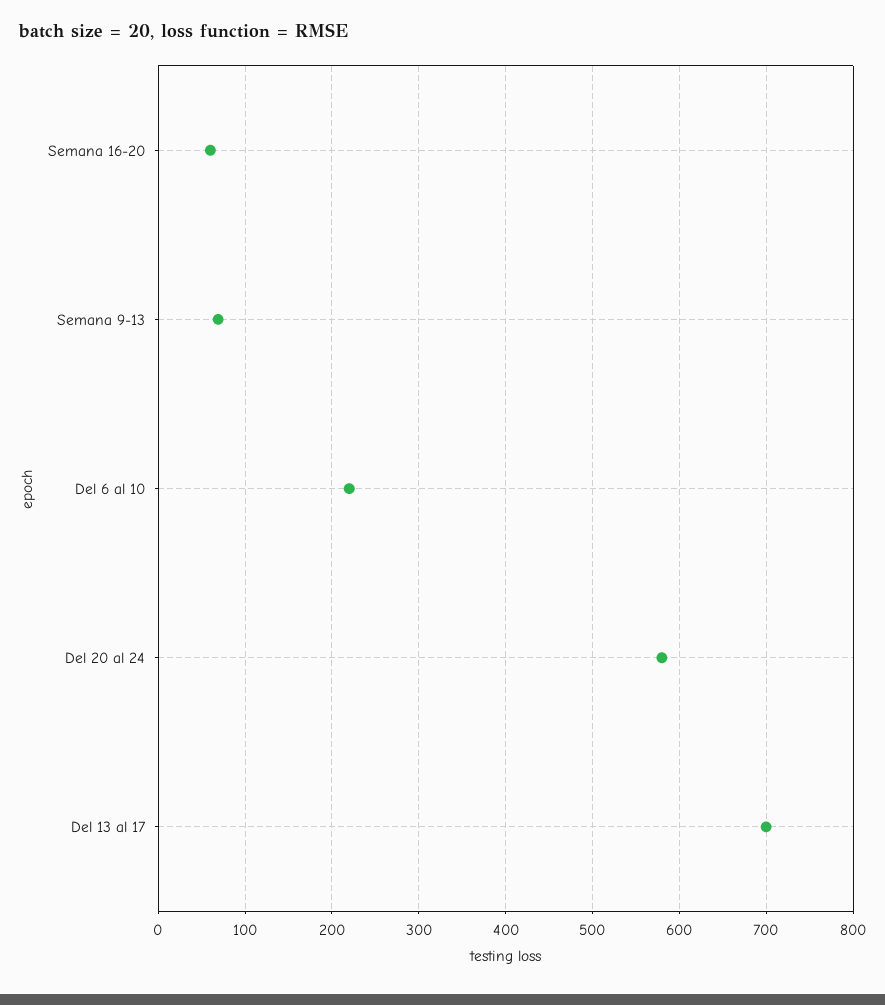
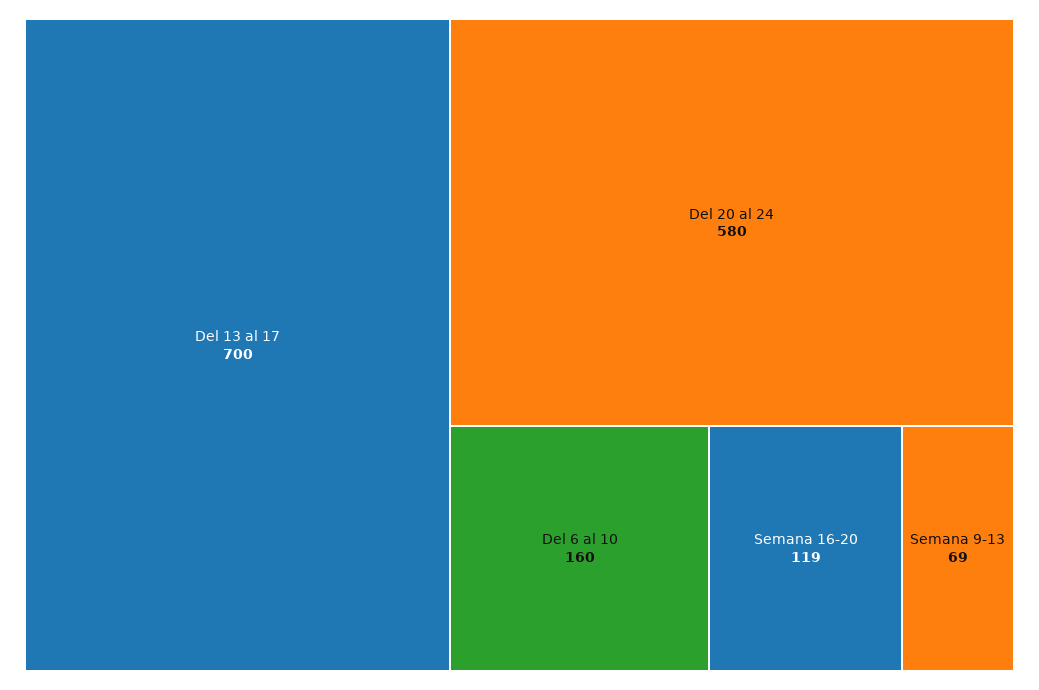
  {
-   "Semana 16-20": 60,
+   "Semana 16-20": 119,
    "Semana 9-13": 69,
-   "Del 6 al 10": 220,
+   "Del 6 al 10": 160,
    "Del 20 al 24": 580,
    "Del 13 al 17": 700
  }

